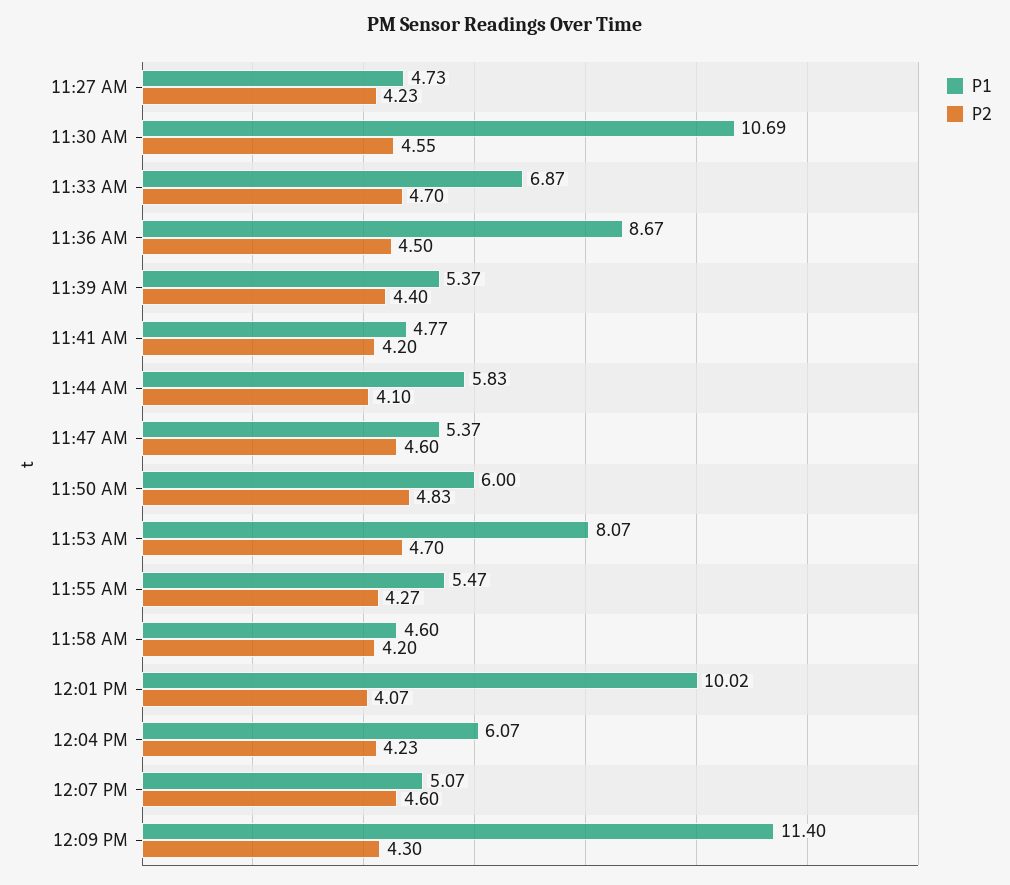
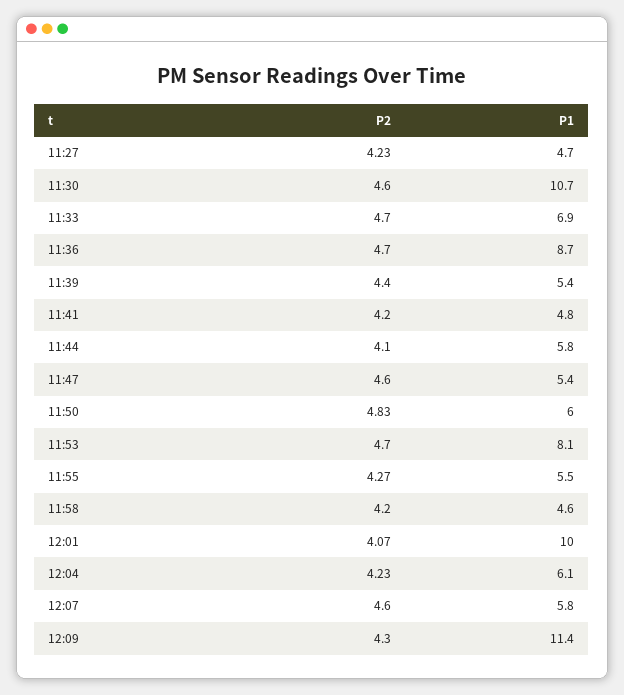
  {
    "P1": {
      "11:27 AM": 4.73,
      "11:30 AM": 10.69,
      "11:33 AM": 6.87,
      "11:36 AM": 8.67,
      "11:39 AM": 5.37,
      "11:41 AM": 4.77,
      "11:44 AM": 5.83,
      "11:47 AM": 5.37,
      "11:50 AM": 6,
      "11:53 AM": 8.07,
      "11:55 AM": 5.47,
      "11:58 AM": 4.6,
      "12:01 PM": 10.02,
      "12:04 PM": 6.07,
-     "12:07 PM": 5.07,
+     "12:07 PM": 5.8,
      "12:09 PM": 11.4
    },
    "P2": {
      "11:27 AM": 4.23,
-     "11:30 AM": 4.55,
+     "11:30 AM": 4.6,
      "11:33 AM": 4.7,
-     "11:36 AM": 4.5,
+     "11:36 AM": 4.7,
      "11:39 AM": 4.4,
      "11:41 AM": 4.2,
      "11:44 AM": 4.1,
      "11:47 AM": 4.6,
      "11:50 AM": 4.83,
      "11:53 AM": 4.7,
      "11:55 AM": 4.27,
      "11:58 AM": 4.2,
      "12:01 PM": 4.07,
      "12:04 PM": 4.23,
      "12:07 PM": 4.6,
      "12:09 PM": 4.3
    }
  }

